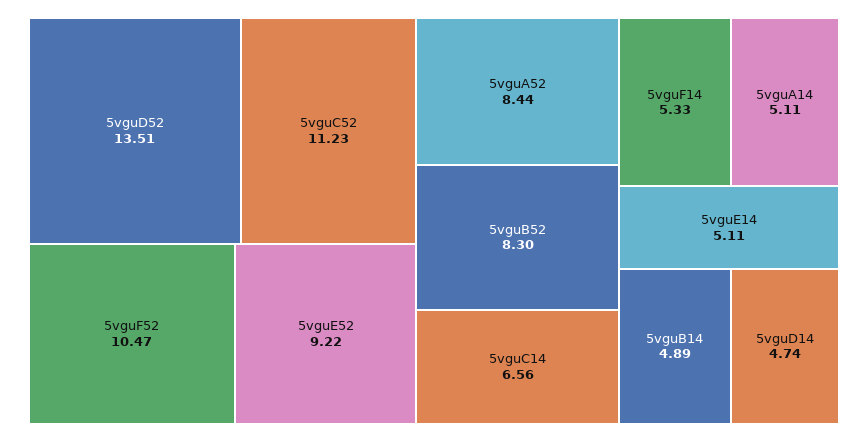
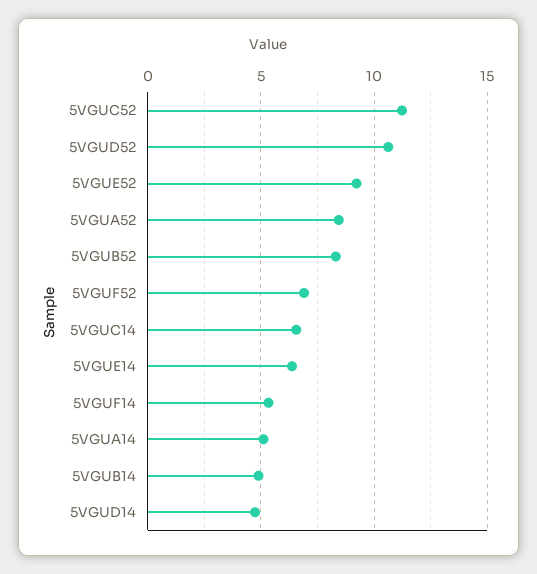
  {
-   "5vguD52": 13.51,
+   "5vguD52": 10.5,
    "5vguC52": 11.23,
-   "5vguF52": 10.47,
+   "5vguF52": 7,
    "5vguE52": 9.22,
    "5vguA52": 8.44,
    "5vguB52": 8.3,
    "5vguC14": 6.56,
    "5vguF14": 5.33,
    "5vguA14": 5.11,
-   "5vguE14": 5.11,
+   "5vguE14": 6.5,
    "5vguB14": 4.89,
    "5vguD14": 4.74
  }

